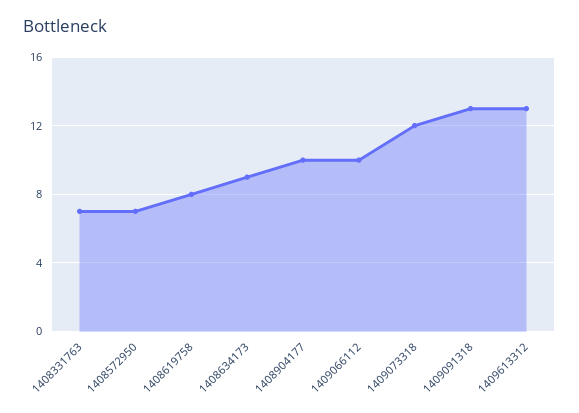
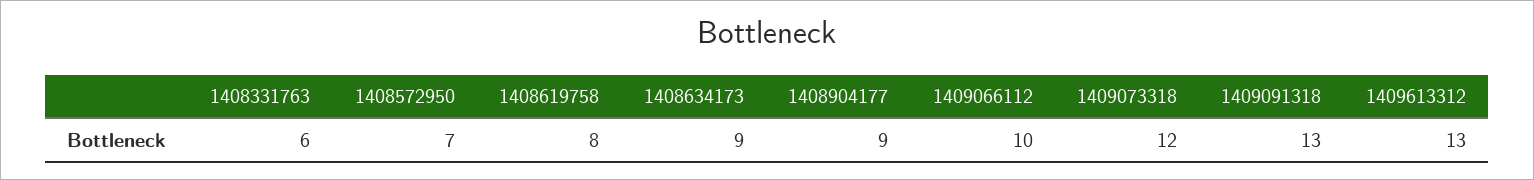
  {
-   "1408331763": 7,
+   "1408331763": 6,
    "1408572950": 7,
    "1408619758": 8,
    "1408634173": 9,
-   "1408904177": 10,
+   "1408904177": 9,
    "1409066112": 10,
    "1409073318": 12,
    "1409091318": 13,
    "1409613312": 13
  }

